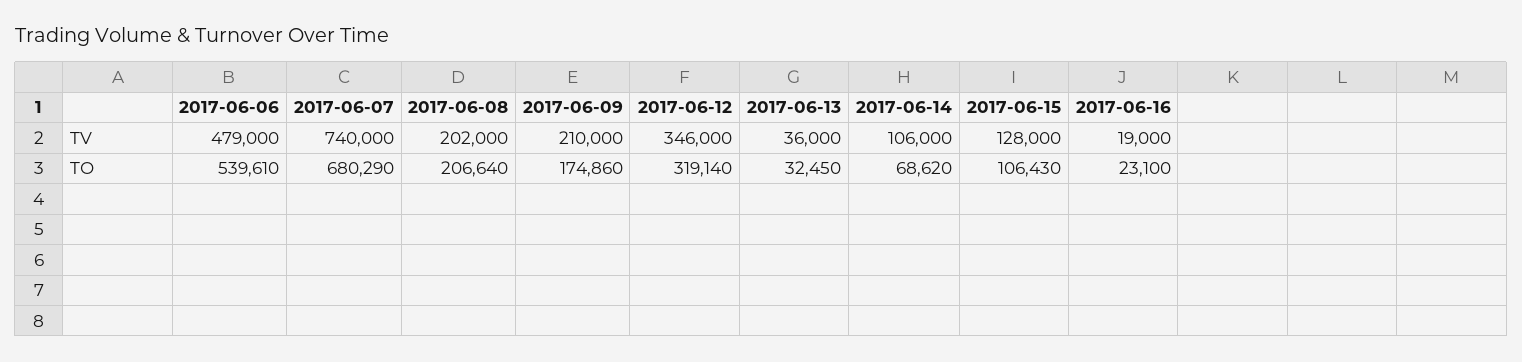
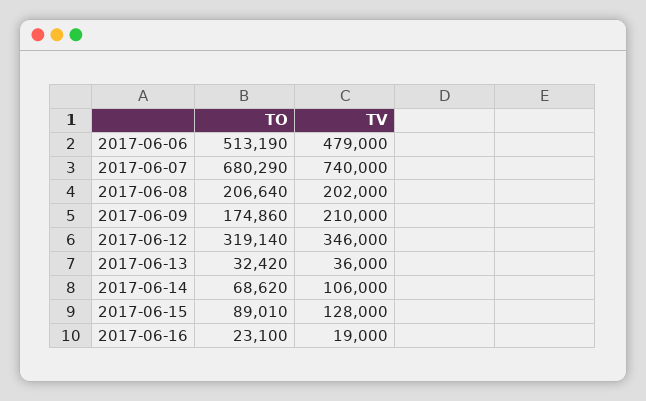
  {
    "2017-06-06": {
      "TV": 479000,
-     "TO": 539610
+     "TO": 513190
    },
    "2017-06-07": {
      "TV": 740000,
      "TO": 680290
    },
    "2017-06-08": {
      "TV": 202000,
      "TO": 206640
    },
    "2017-06-09": {
      "TV": 210000,
      "TO": 174860
    },
    "2017-06-12": {
      "TV": 346000,
      "TO": 319140
    },
    "2017-06-13": {
      "TV": 36000,
-     "TO": 32450
+     "TO": 32420
    },
    "2017-06-14": {
      "TV": 106000,
      "TO": 68620
    },
    "2017-06-15": {
      "TV": 128000,
-     "TO": 106430
+     "TO": 89010
    },
    "2017-06-16": {
      "TV": 19000,
      "TO": 23100
    }
  }

